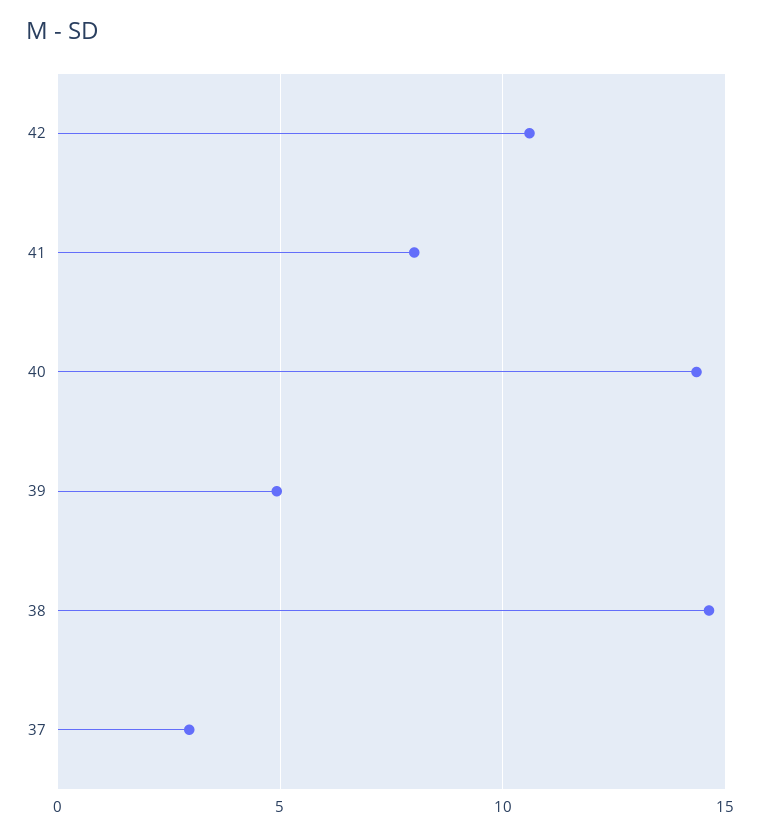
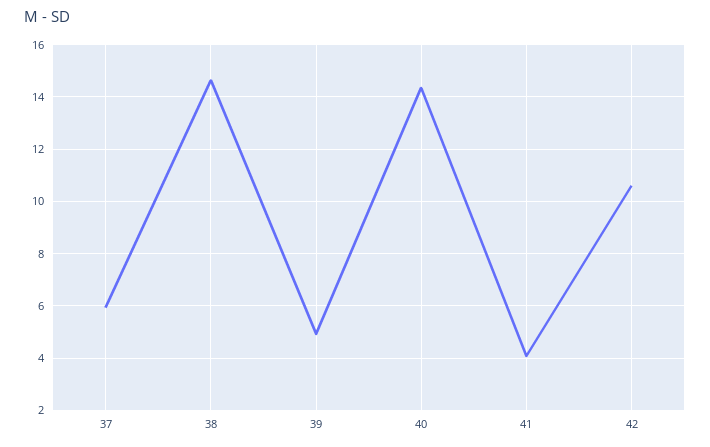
  {
    "42": 10.5,
-   "41": 8,
+   "41": 4,
    "40": 14.25,
    "39": 5,
    "38": 14.75,
-   "37": 3
+   "37": 6
  }

